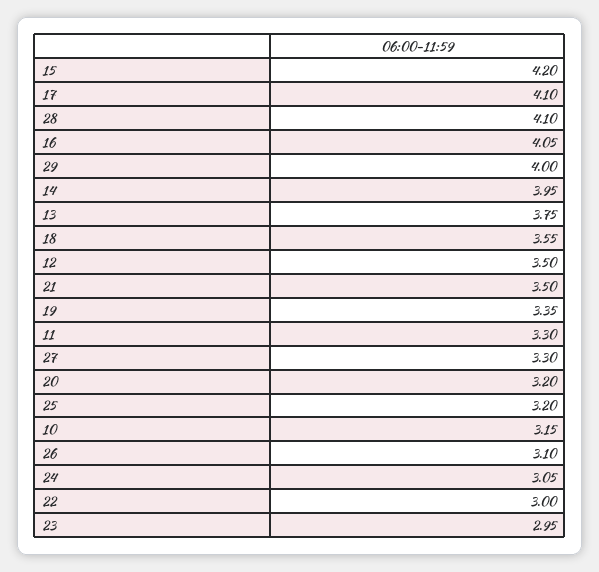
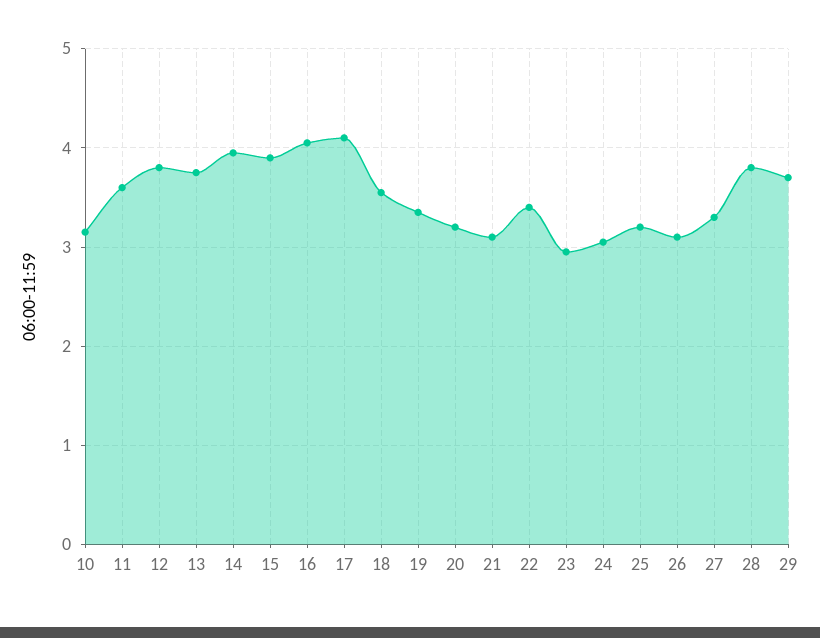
  {
-   "15": 4.2,
+   "15": 3.9,
    "17": 4.1,
-   "28": 4.1,
+   "28": 3.8,
    "16": 4.05,
-   "29": 4,
+   "29": 3.7,
    "14": 3.95,
    "13": 3.75,
    "18": 3.55,
-   "12": 3.5,
+   "12": 3.8,
-   "21": 3.5,
+   "21": 3.1,
    "19": 3.35,
-   "11": 3.3,
+   "11": 3.6,
    "27": 3.3,
    "20": 3.2,
    "25": 3.2,
    "10": 3.15,
    "26": 3.1,
    "24": 3.05,
-   "22": 3,
+   "22": 3.4,
    "23": 2.95
  }

